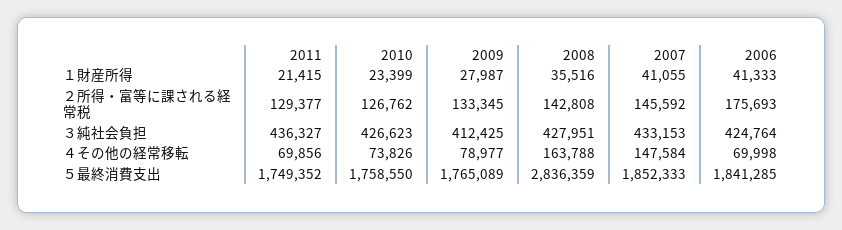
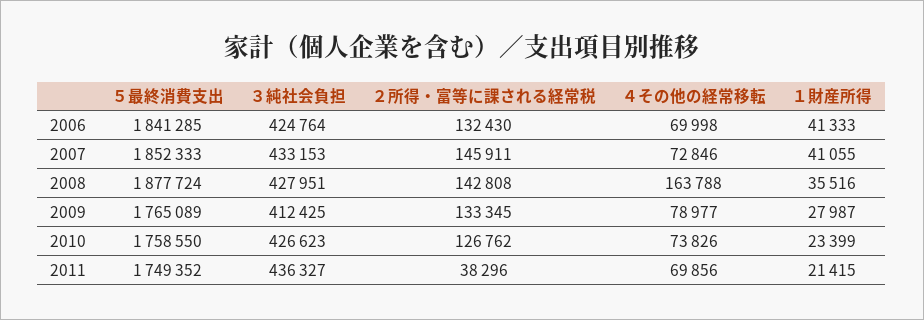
  {
    "2011": {
      "１財産所得": 21415,
-     "２所得・富等に課される経常税": 129377,
+     "２所得・富等に課される経常税": 38296,
      "３純社会負担": 436327,
      "４その他の経常移転": 69856,
      "５最終消費支出": 1749352
    },
    "2010": {
      "１財産所得": 23399,
      "２所得・富等に課される経常税": 126762,
      "３純社会負担": 426623,
      "４その他の経常移転": 73826,
      "５最終消費支出": 1758550
    },
    "2009": {
      "１財産所得": 27987,
      "２所得・富等に課される経常税": 133345,
      "３純社会負担": 412425,
      "４その他の経常移転": 78977,
      "５最終消費支出": 1765089
    },
    "2008": {
      "１財産所得": 35516,
      "２所得・富等に課される経常税": 142808,
      "３純社会負担": 427951,
      "４その他の経常移転": 163788,
-     "５最終消費支出": 2836359
+     "５最終消費支出": 1877724
    },
    "2007": {
      "１財産所得": 41055,
-     "２所得・富等に課される経常税": 145592,
+     "２所得・富等に課される経常税": 145911,
      "３純社会負担": 433153,
-     "４その他の経常移転": 147584,
+     "４その他の経常移転": 72846,
      "５最終消費支出": 1852333
    },
    "2006": {
      "１財産所得": 41333,
-     "２所得・富等に課される経常税": 175693,
+     "２所得・富等に課される経常税": 132430,
      "３純社会負担": 424764,
      "４その他の経常移転": 69998,
      "５最終消費支出": 1841285
    }
  }

